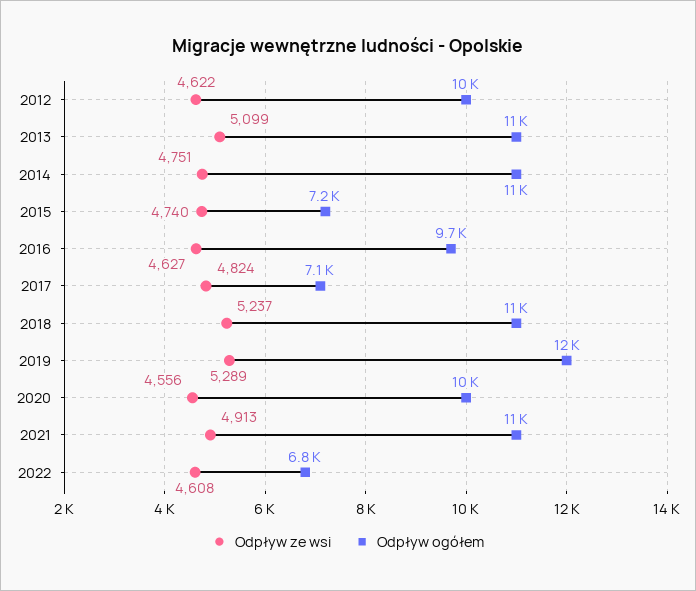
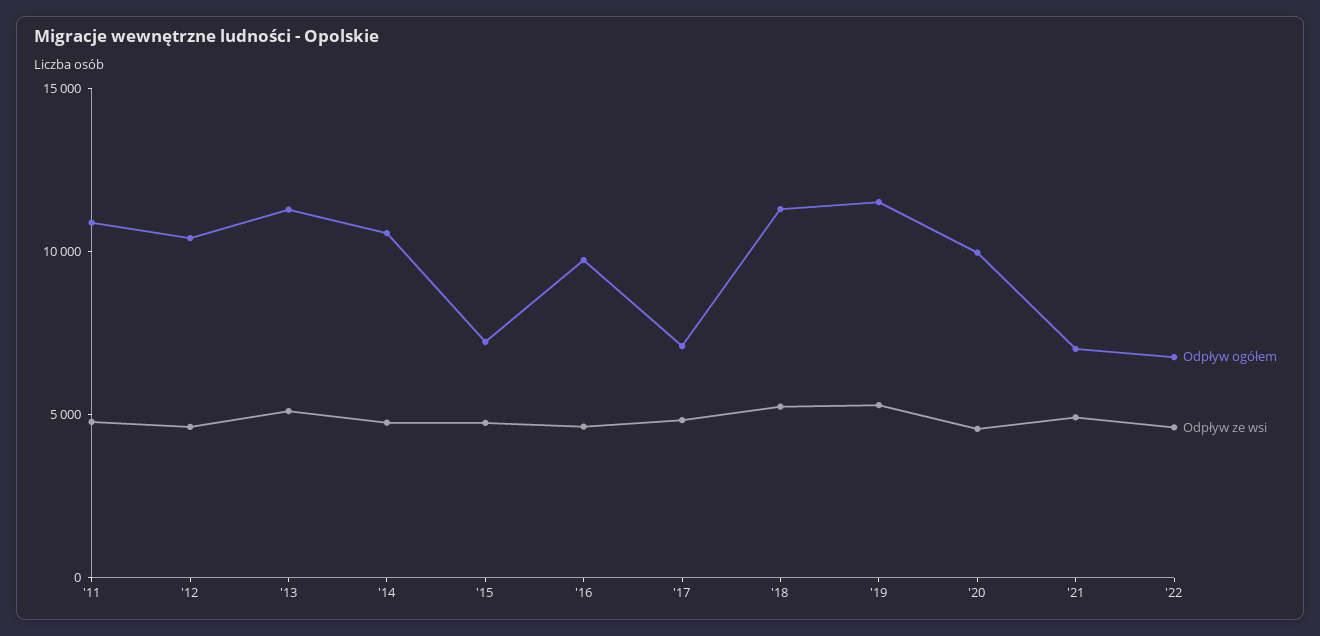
  {
    "Odpływ ze wsi": {
      "2012": 4622,
      "2013": 5099,
      "2014": 4751,
      "2015": 4740,
      "2016": 4627,
      "2017": 4824,
      "2018": 5237,
      "2019": 5289,
      "2020": 4556,
      "2021": 4913,
-     "2022": 4608
+     "2022": 4608,
+     "'11": 5000
    },
    "Odpływ ogółem": {
      "2012": 10000,
      "2013": 11000,
      "2014": 11000,
      "2015": 7200,
      "2016": 9700,
      "2017": 7100,
      "2018": 11000,
      "2019": 12000,
      "2020": 10000,
-     "2021": 11000,
+     "2021": 7000,
-     "2022": 6800
+     "2022": 6800,
+     "'11": 11000
    }
  }

